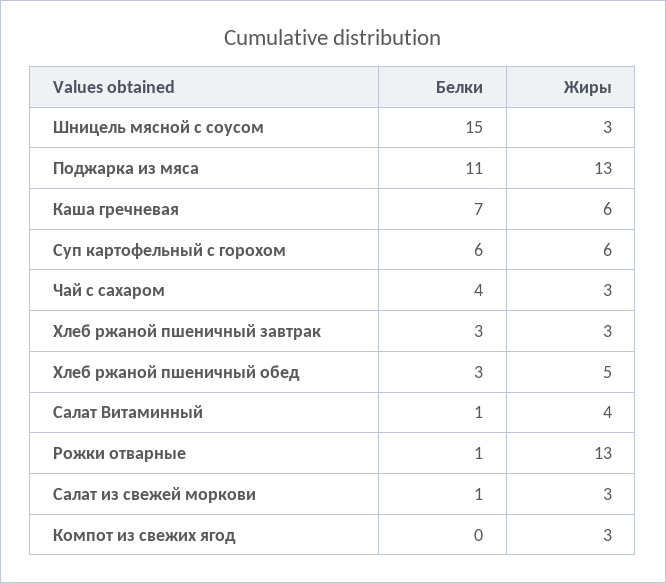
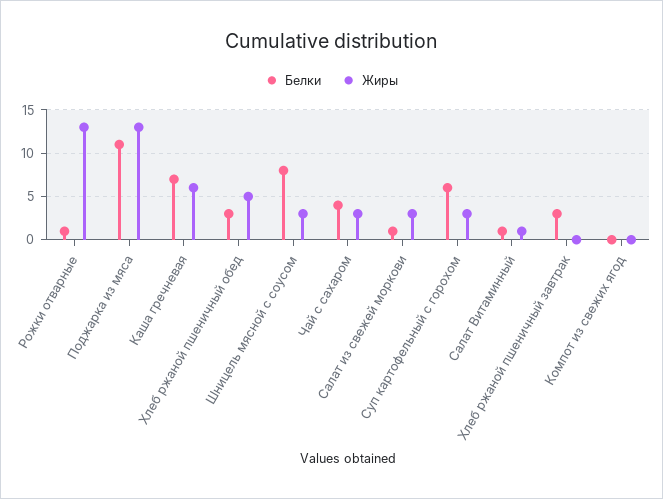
  {
    "Белки": {
-     "Шницель мясной с соусом": 15,
+     "Шницель мясной с соусом": 8,
      "Поджарка из мяса": 11,
      "Каша гречневая": 7,
      "Суп картофельный с горохом": 6,
      "Чай с сахаром": 4,
      "Хлеб ржаной пшеничный завтрак": 3,
      "Хлеб ржаной пшеничный обед": 3,
      "Салат Витаминный": 1,
      "Рожки отварные": 1,
      "Салат из свежей моркови": 1,
      "Компот из свежих ягод": 0
    },
    "Жиры": {
      "Шницель мясной с соусом": 3,
      "Поджарка из мяса": 13,
      "Каша гречневая": 6,
-     "Суп картофельный с горохом": 6,
+     "Суп картофельный с горохом": 3,
      "Чай с сахаром": 3,
-     "Хлеб ржаной пшеничный завтрак": 3,
+     "Хлеб ржаной пшеничный завтрак": 0,
      "Хлеб ржаной пшеничный обед": 5,
-     "Салат Витаминный": 4,
+     "Салат Витаминный": 1,
      "Рожки отварные": 13,
      "Салат из свежей моркови": 3,
-     "Компот из свежих ягод": 3
+     "Компот из свежих ягод": 0
    }
  }

